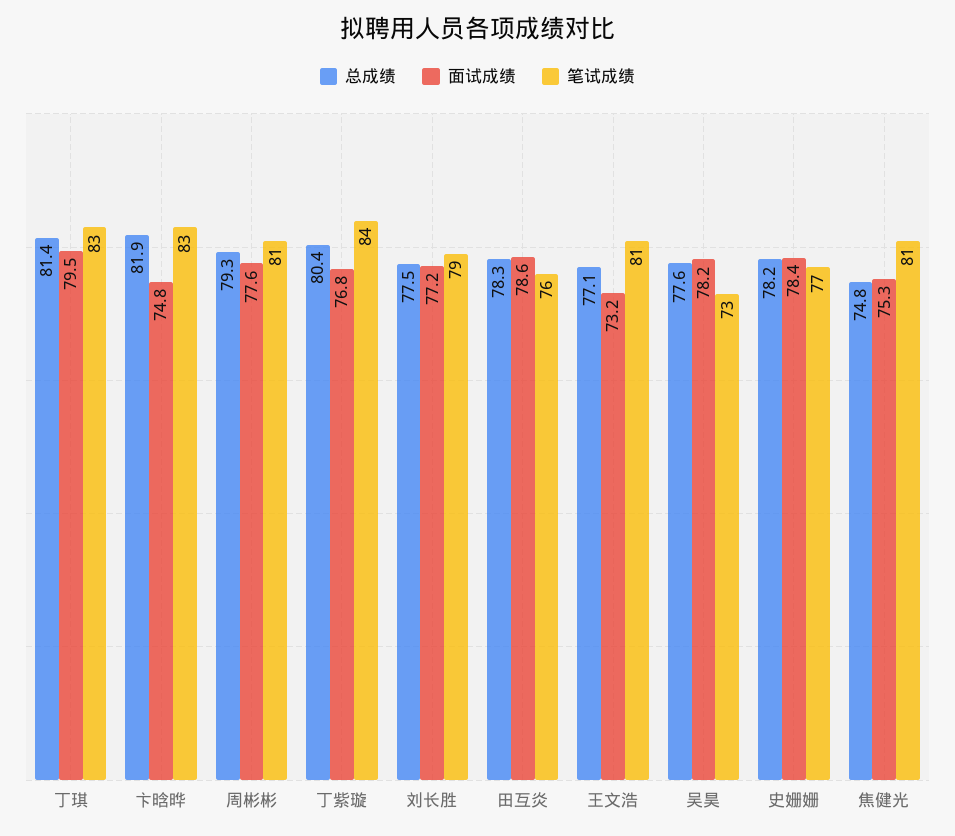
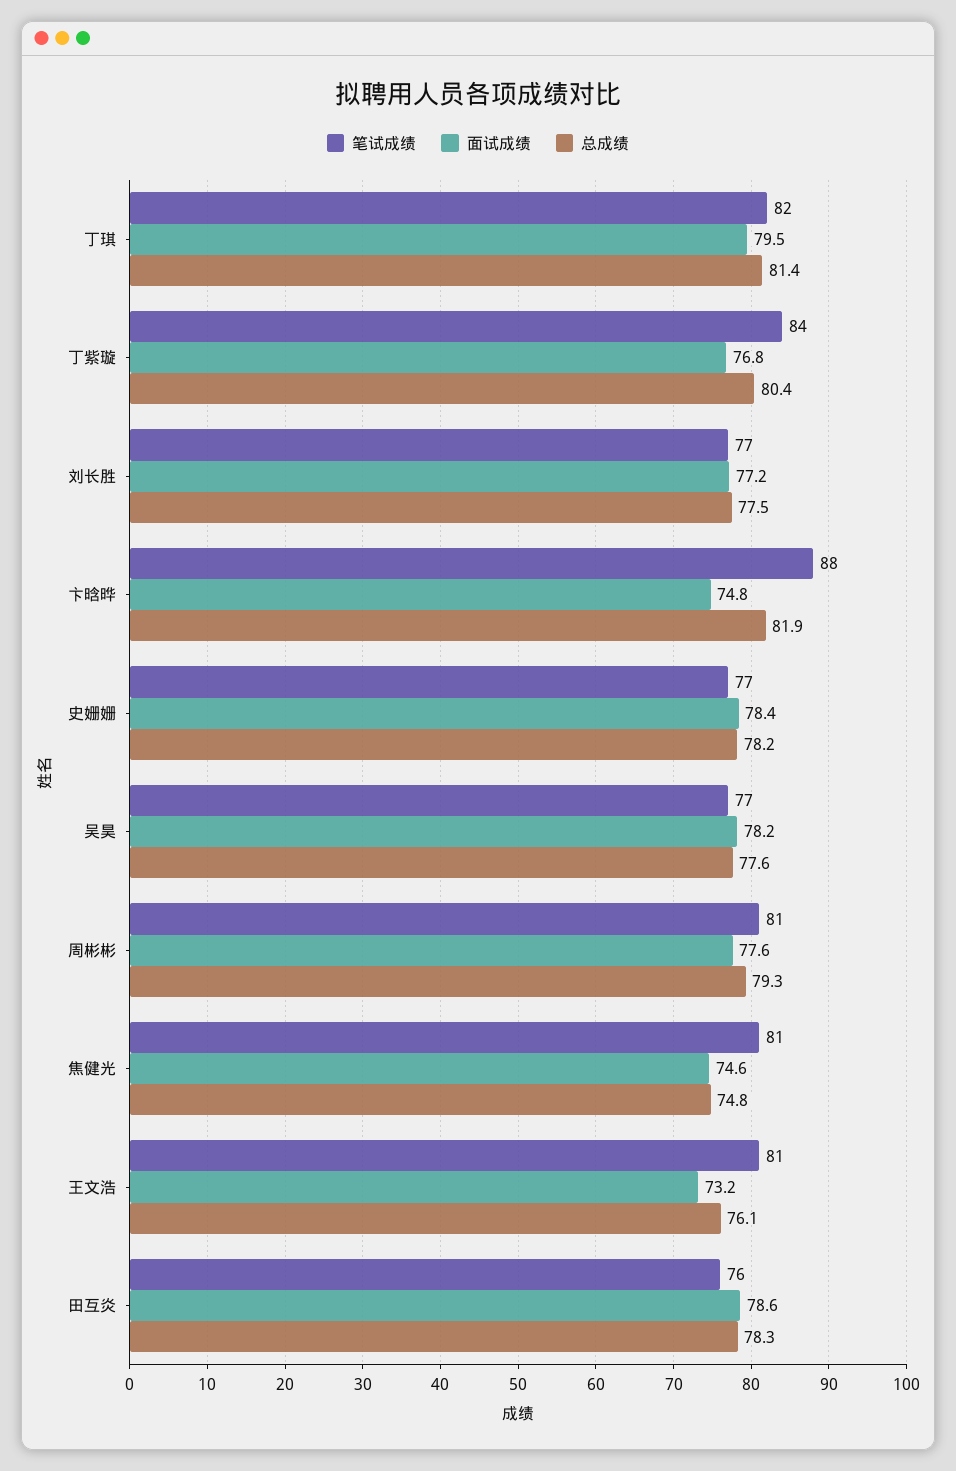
  {
    "总成绩": {
      "丁琪": 81.4,
      "卞晗晔": 81.9,
      "周彬彬": 79.3,
      "丁紫璇": 80.4,
      "刘长胜": 77.5,
      "田互炎": 78.3,
-     "王文浩": 77.1,
+     "王文浩": 76.1,
      "吴昊": 77.6,
      "史姗姗": 78.2,
      "焦健光": 74.8
    },
    "面试成绩": {
      "丁琪": 79.5,
      "卞晗晔": 74.8,
      "周彬彬": 77.6,
      "丁紫璇": 76.8,
      "刘长胜": 77.2,
      "田互炎": 78.6,
      "王文浩": 73.2,
      "吴昊": 78.2,
      "史姗姗": 78.4,
-     "焦健光": 75.3
+     "焦健光": 74.6
    },
    "笔试成绩": {
-     "丁琪": 83,
+     "丁琪": 82,
-     "卞晗晔": 83,
+     "卞晗晔": 88,
      "周彬彬": 81,
      "丁紫璇": 84,
-     "刘长胜": 79,
+     "刘长胜": 77,
      "田互炎": 76,
      "王文浩": 81,
-     "吴昊": 73,
+     "吴昊": 77,
      "史姗姗": 77,
      "焦健光": 81
    }
  }

